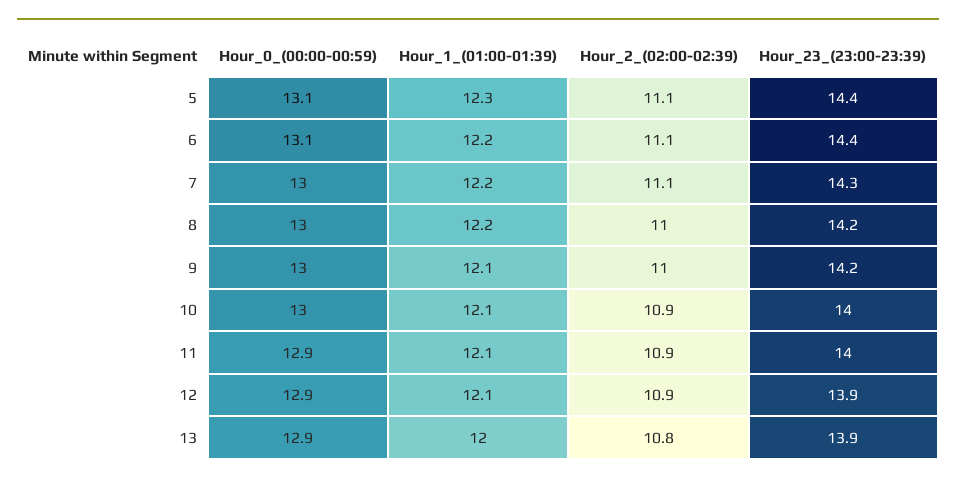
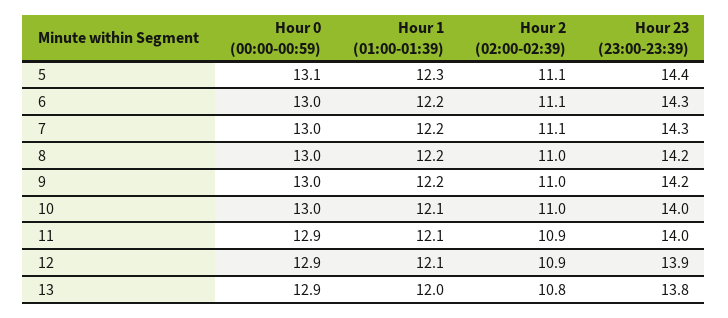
  {
    "Hour_0_(00:00-00:59)": {
      "5": 13.1,
-     "6": 13.1,
+     "6": 13,
      "7": 13,
      "8": 13,
      "9": 13,
      "10": 13,
      "11": 12.9,
      "12": 12.9,
      "13": 12.9
    },
    "Hour_1_(01:00-01:39)": {
      "5": 12.3,
      "6": 12.2,
      "7": 12.2,
      "8": 12.2,
-     "9": 12.1,
+     "9": 12.2,
      "10": 12.1,
      "11": 12.1,
      "12": 12.1,
      "13": 12
    },
    "Hour_2_(02:00-02:39)": {
      "5": 11.1,
      "6": 11.1,
      "7": 11.1,
      "8": 11,
      "9": 11,
-     "10": 10.9,
+     "10": 11,
      "11": 10.9,
      "12": 10.9,
      "13": 10.8
    },
    "Hour_23_(23:00-23:39)": {
      "5": 14.4,
-     "6": 14.4,
+     "6": 14.3,
      "7": 14.3,
      "8": 14.2,
      "9": 14.2,
      "10": 14,
      "11": 14,
      "12": 13.9,
-     "13": 13.9
+     "13": 13.8
    }
  }

